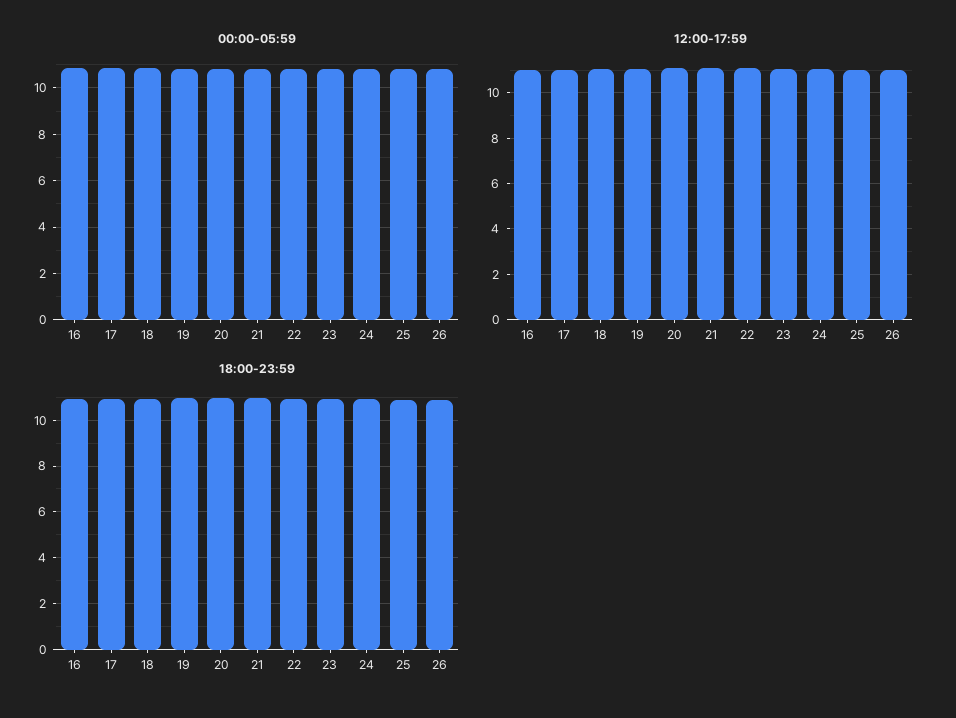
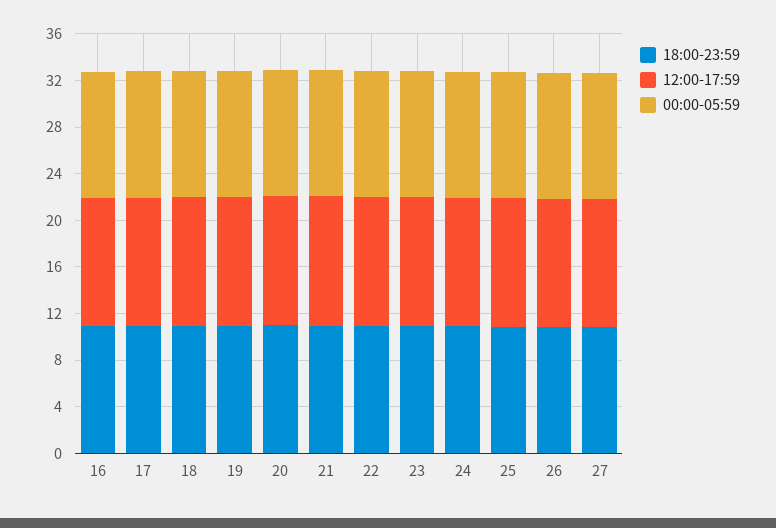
  {
    "00:00-05:59": {
      "16": 11,
      "17": 11,
      "18": 11,
      "19": 11,
      "20": 11,
      "21": 11,
      "22": 11,
      "23": 11,
      "24": 11,
      "25": 11,
-     "26": 11
+     "26": 11,
+     "27": 11
    },
    "12:00-17:59": {
      "16": 11,
      "17": 11,
      "18": 11,
      "19": 11,
      "20": 11,
      "21": 11,
      "22": 11,
      "23": 11,
      "24": 11,
      "25": 11,
-     "26": 11
+     "26": 11,
+     "27": 11
    },
    "18:00-23:59": {
      "16": 11,
      "17": 11,
      "18": 11,
      "19": 11,
      "20": 11,
      "21": 11,
      "22": 11,
      "23": 11,
      "24": 11,
      "25": 11,
-     "26": 11
+     "26": 11,
+     "27": 11
    }
  }

